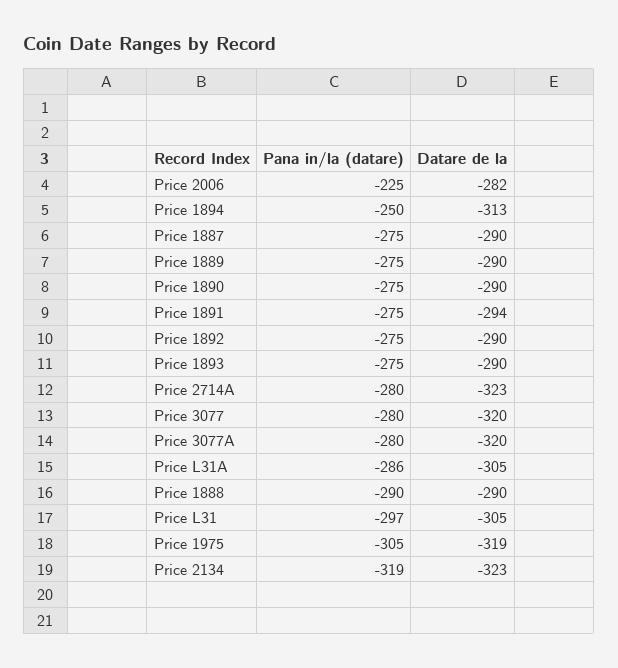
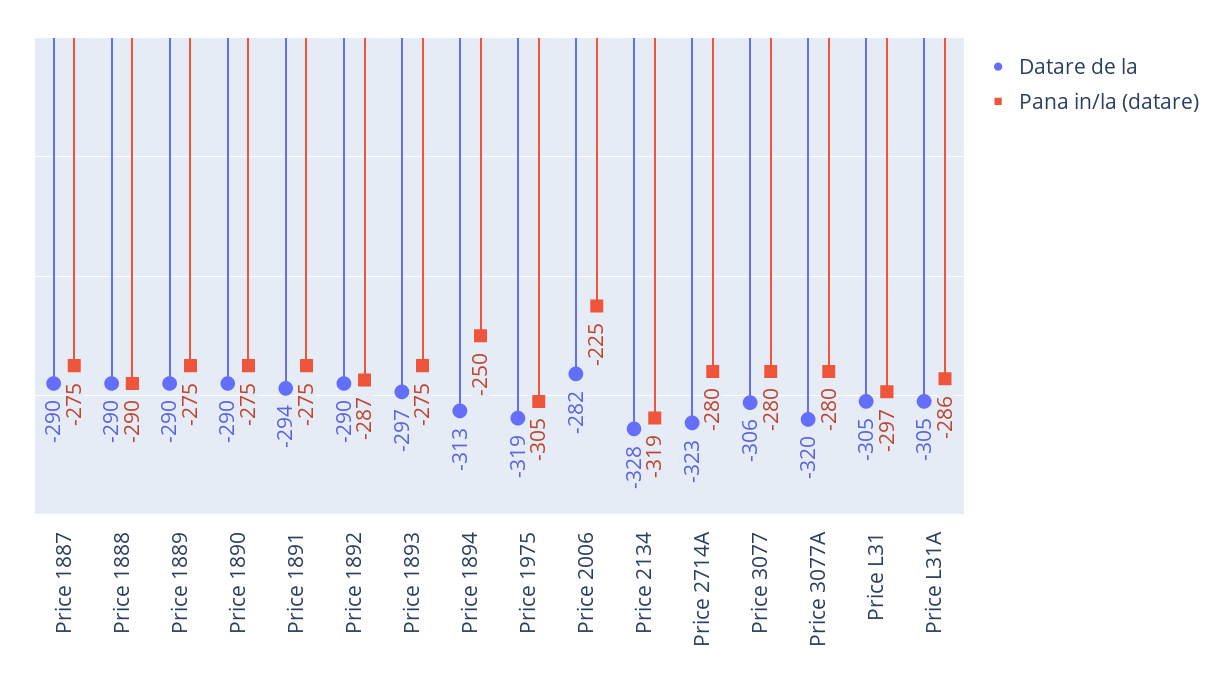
  {
    "Pana in/la (datare)": {
      "Price 2006": -225,
      "Price 1894": -250,
      "Price 1887": -275,
      "Price 1889": -275,
      "Price 1890": -275,
      "Price 1891": -275,
-     "Price 1892": -275,
+     "Price 1892": -287,
      "Price 1893": -275,
      "Price 2714A": -280,
      "Price 3077": -280,
      "Price 3077A": -280,
      "Price L31A": -286,
      "Price 1888": -290,
      "Price L31": -297,
      "Price 1975": -305,
      "Price 2134": -319
    },
    "Datare de la": {
      "Price 2006": -282,
      "Price 1894": -313,
      "Price 1887": -290,
      "Price 1889": -290,
      "Price 1890": -290,
      "Price 1891": -294,
      "Price 1892": -290,
-     "Price 1893": -290,
+     "Price 1893": -297,
      "Price 2714A": -323,
-     "Price 3077": -320,
+     "Price 3077": -306,
      "Price 3077A": -320,
      "Price L31A": -305,
      "Price 1888": -290,
      "Price L31": -305,
      "Price 1975": -319,
-     "Price 2134": -323
+     "Price 2134": -328
    }
  }

